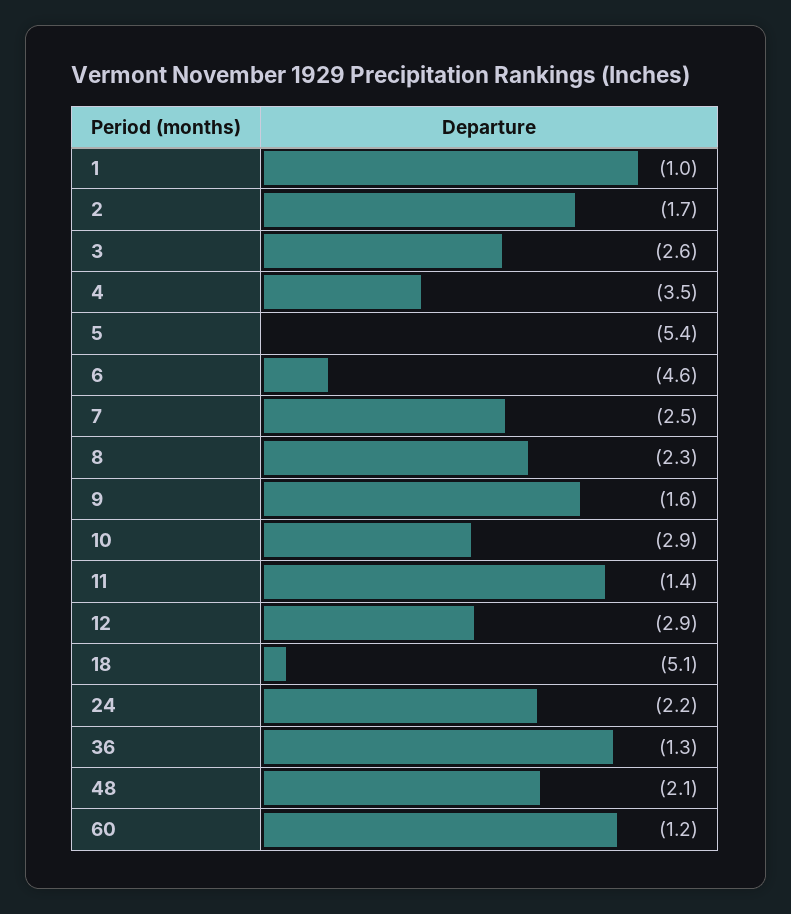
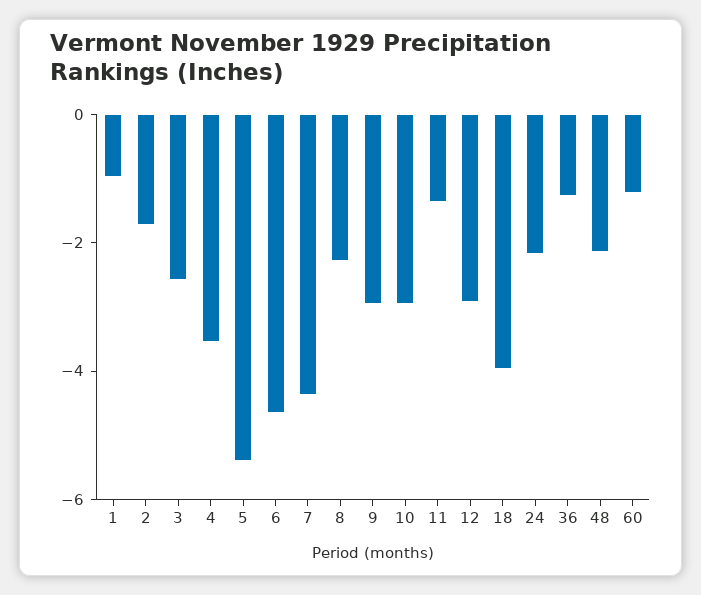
  {
    "1": -1,
    "2": -1.7,
    "3": -2.6,
    "4": -3.5,
    "5": -5.4,
    "6": -4.6,
-   "7": -2.5,
+   "7": -4.5,
    "8": -2.3,
-   "9": -1.6,
+   "9": -3,
    "10": -2.9,
    "11": -1.4,
    "12": -2.9,
-   "18": -5.1,
+   "18": -4,
    "24": -2.2,
    "36": -1.3,
    "48": -2.1,
    "60": -1.2
  }

